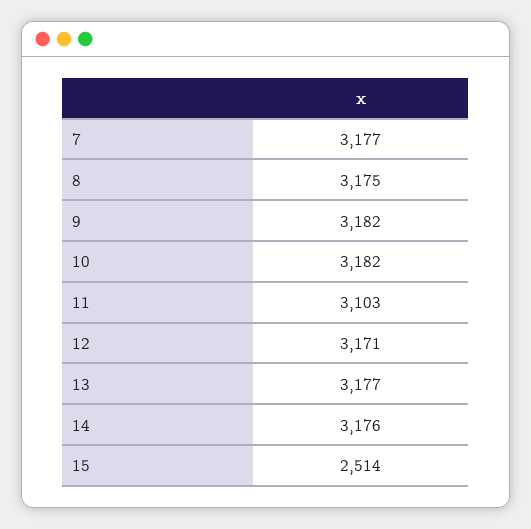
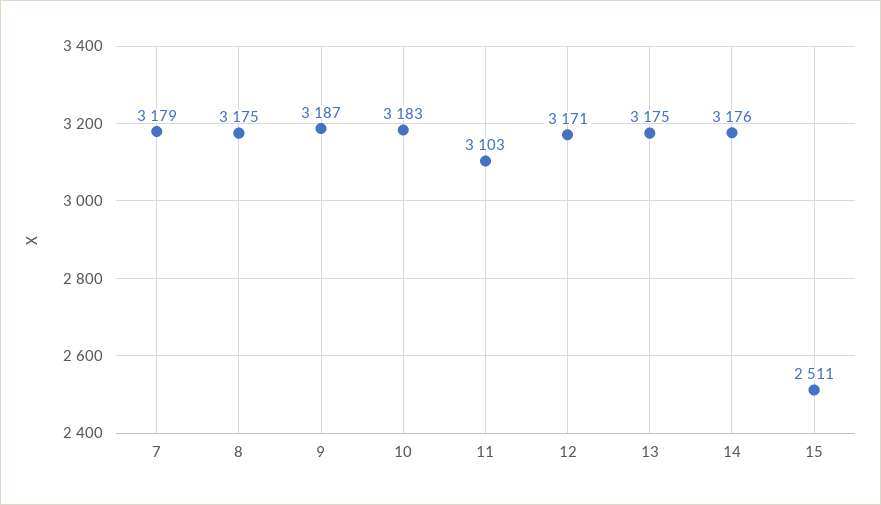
  {
-   "7": 3177,
+   "7": 3179,
    "8": 3175,
-   "9": 3182,
+   "9": 3187,
-   "10": 3182,
+   "10": 3183,
    "11": 3103,
    "12": 3171,
-   "13": 3177,
+   "13": 3175,
    "14": 3176,
-   "15": 2514
+   "15": 2511
  }

